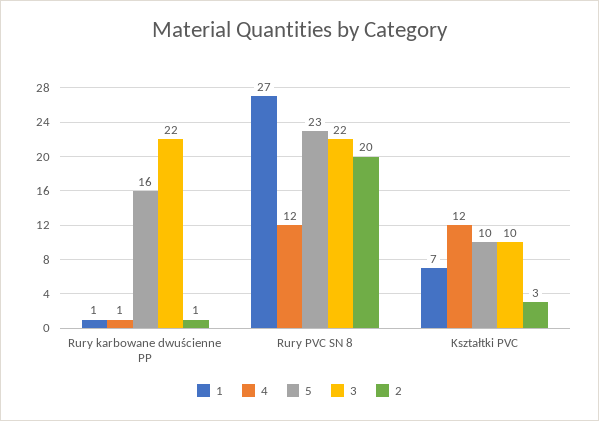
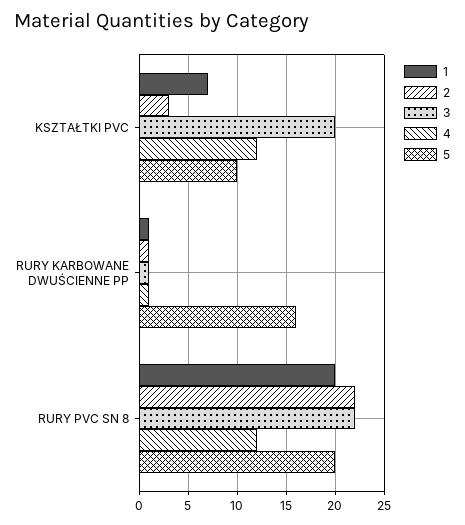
  {
    "1": {
      "Rury karbowane dwuścienne PP": 1,
-     "Rury PVC SN 8": 27,
+     "Rury PVC SN 8": 20,
      "Kształtki PVC": 7
    },
    "4": {
      "Rury karbowane dwuścienne PP": 1,
      "Rury PVC SN 8": 12,
      "Kształtki PVC": 12
    },
    "5": {
      "Rury karbowane dwuścienne PP": 16,
-     "Rury PVC SN 8": 23,
+     "Rury PVC SN 8": 20,
      "Kształtki PVC": 10
    },
    "3": {
-     "Rury karbowane dwuścienne PP": 22,
+     "Rury karbowane dwuścienne PP": 1,
      "Rury PVC SN 8": 22,
-     "Kształtki PVC": 10
+     "Kształtki PVC": 20
    },
    "2": {
      "Rury karbowane dwuścienne PP": 1,
-     "Rury PVC SN 8": 20,
+     "Rury PVC SN 8": 22,
      "Kształtki PVC": 3
    }
  }

